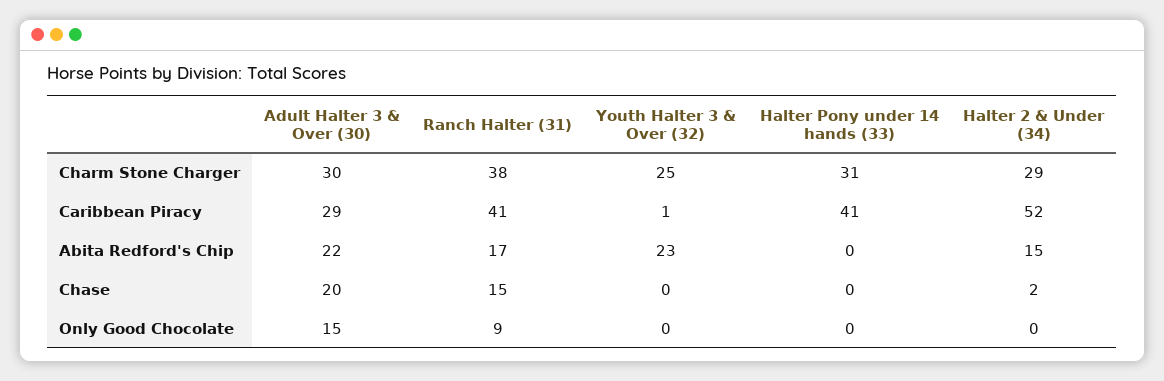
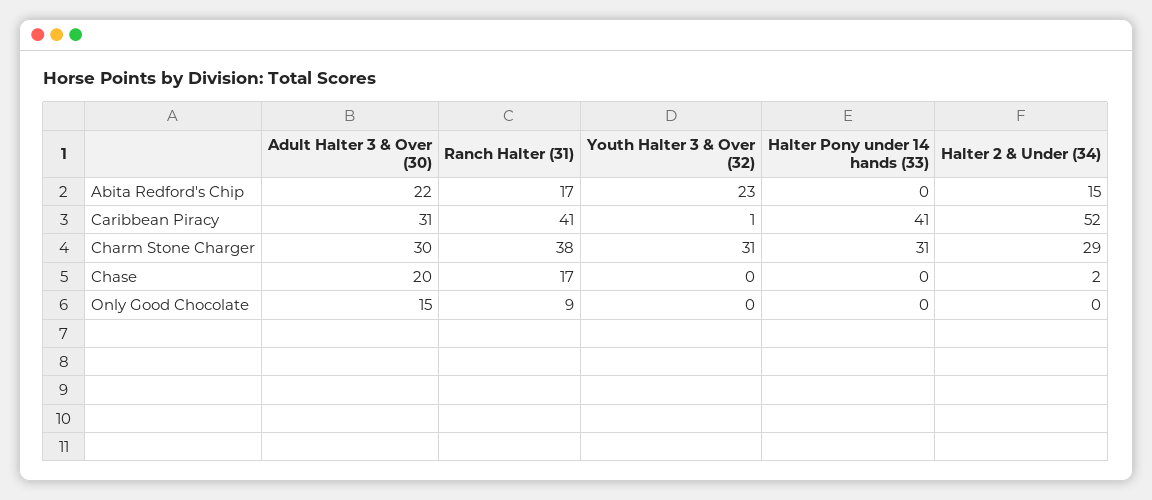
  {
    "Adult Halter 3 & Over (30)": {
      "Charm Stone Charger": 30,
-     "Caribbean Piracy": 29,
+     "Caribbean Piracy": 31,
      "Abita Redford's Chip": 22,
      "Chase": 20,
      "Only Good Chocolate": 15
    },
    "Ranch Halter (31)": {
      "Charm Stone Charger": 38,
      "Caribbean Piracy": 41,
      "Abita Redford's Chip": 17,
-     "Chase": 15,
+     "Chase": 17,
      "Only Good Chocolate": 9
    },
    "Youth Halter 3 & Over (32)": {
-     "Charm Stone Charger": 25,
+     "Charm Stone Charger": 31,
      "Caribbean Piracy": 1,
      "Abita Redford's Chip": 23,
      "Chase": 0,
      "Only Good Chocolate": 0
    },
    "Halter Pony under 14 hands (33)": {
      "Charm Stone Charger": 31,
      "Caribbean Piracy": 41,
      "Abita Redford's Chip": 0,
      "Chase": 0,
      "Only Good Chocolate": 0
    },
    "Halter 2 & Under (34)": {
      "Charm Stone Charger": 29,
      "Caribbean Piracy": 52,
      "Abita Redford's Chip": 15,
      "Chase": 2,
      "Only Good Chocolate": 0
    }
  }

